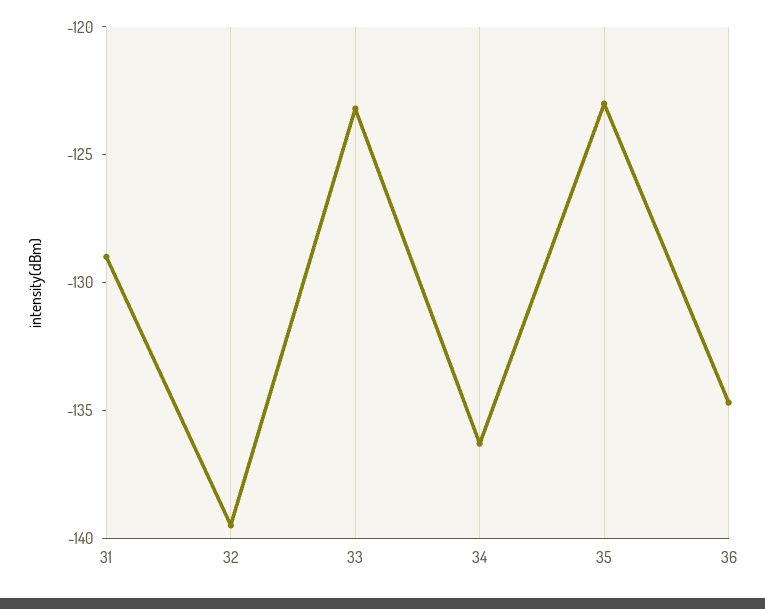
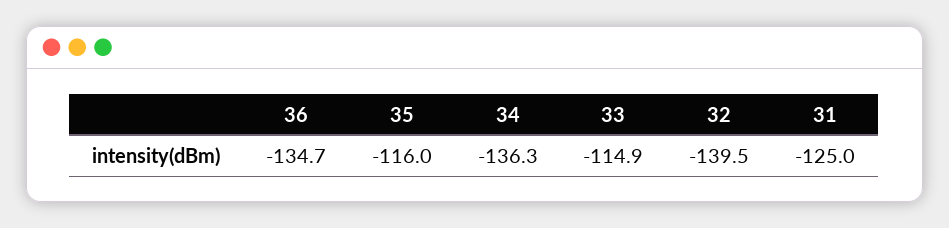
  {
-   "31": -129,
+   "31": -125,
    "32": -139.5,
-   "33": -123,
+   "33": -114.9,
    "34": -136.3,
-   "35": -123,
+   "35": -116,
    "36": -134.7
  }

